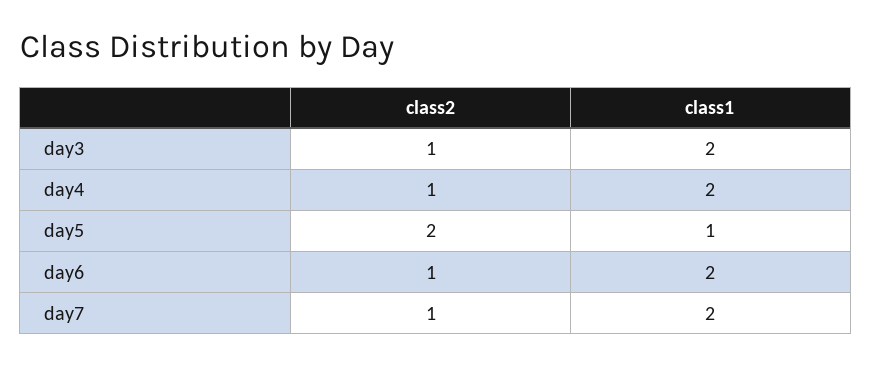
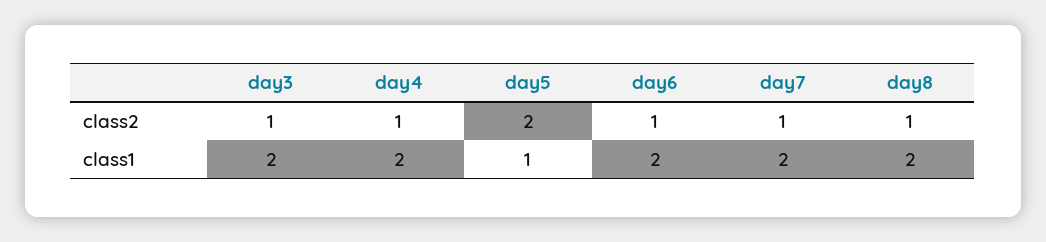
  {
    "class2": {
      "day3": 1,
      "day4": 1,
      "day5": 2,
      "day6": 1,
-     "day7": 1
+     "day7": 1,
+     "day8": 1
    },
    "class1": {
      "day3": 2,
      "day4": 2,
      "day5": 1,
      "day6": 2,
-     "day7": 2
+     "day7": 2,
+     "day8": 2
    }
  }

